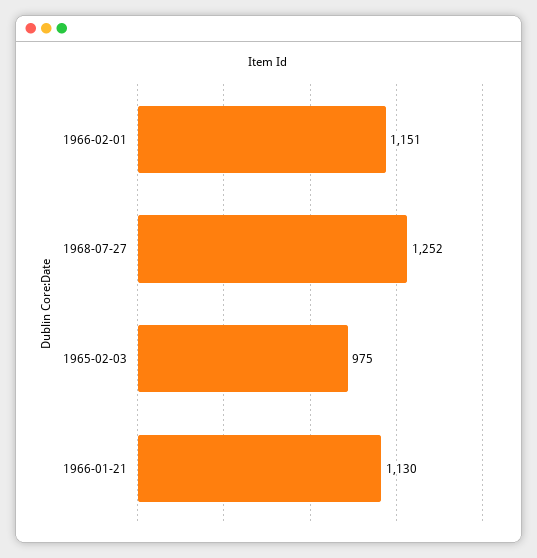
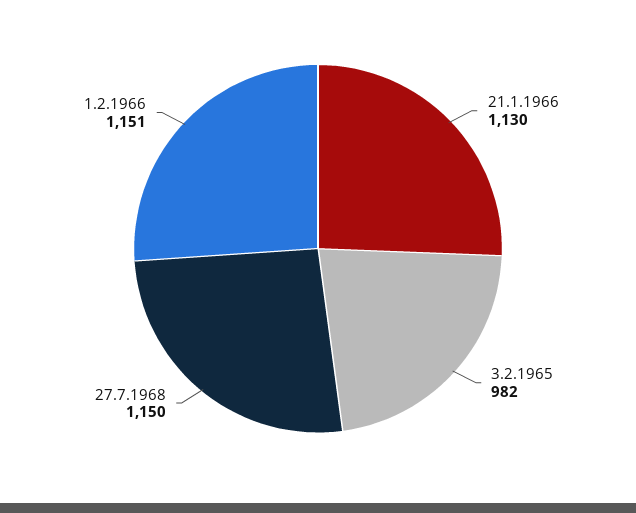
  {
    "1966-02-01": 1151,
-   "1968-07-27": 1252,
+   "1968-07-27": 1150,
-   "1965-02-03": 975,
+   "1965-02-03": 982,
    "1966-01-21": 1130
  }

